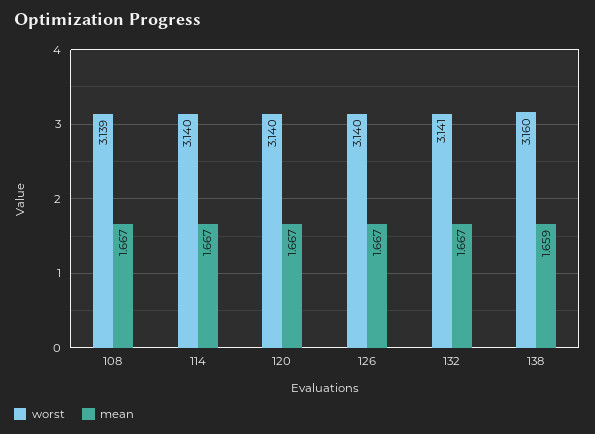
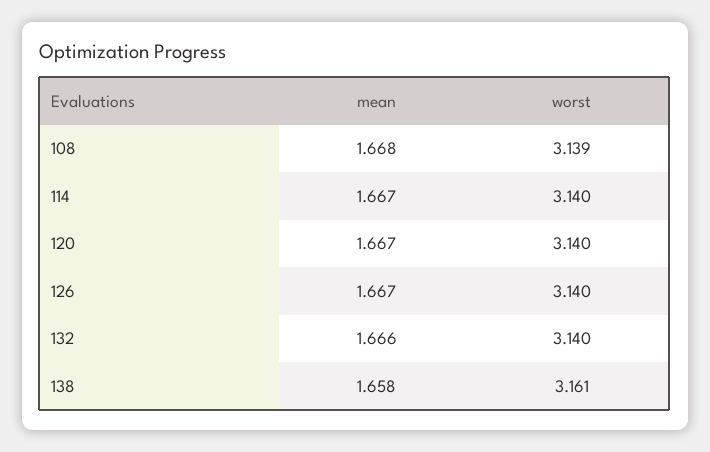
  {
    "worst": {
      "108": 3.139,
      "114": 3.14,
      "120": 3.14,
      "126": 3.14,
-     "132": 3.141,
+     "132": 3.14,
-     "138": 3.16
+     "138": 3.161
    },
    "mean": {
-     "108": 1.667,
+     "108": 1.668,
      "114": 1.667,
      "120": 1.667,
      "126": 1.667,
-     "132": 1.667,
+     "132": 1.666,
-     "138": 1.659
+     "138": 1.658
    }
  }

